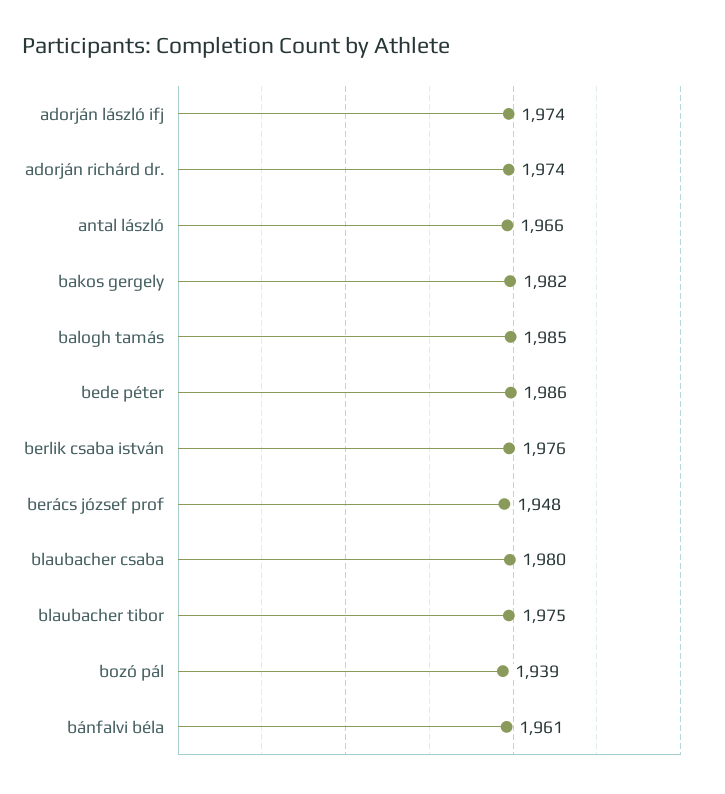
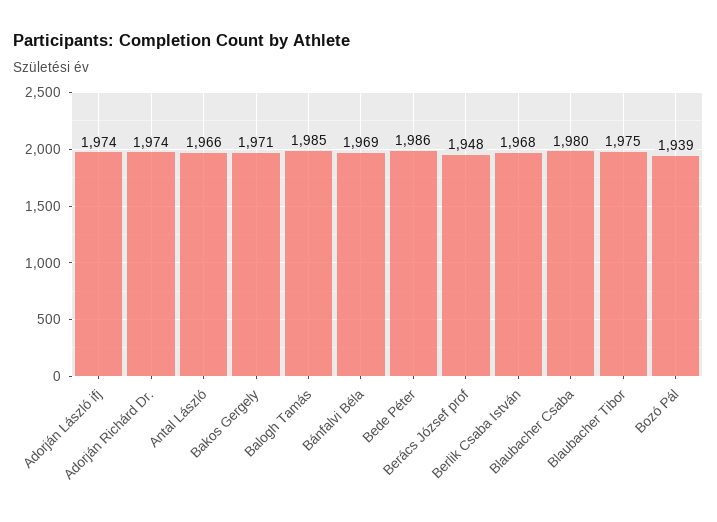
  {
    "adorján lászló ifj": 1974,
    "adorján richárd dr.": 1974,
    "antal lászló": 1966,
-   "bakos gergely": 1982,
+   "bakos gergely": 1971,
    "balogh tamás": 1985,
    "bede péter": 1986,
-   "berlik csaba istván": 1976,
+   "berlik csaba istván": 1968,
    "berács józsef prof": 1948,
    "blaubacher csaba": 1980,
    "blaubacher tibor": 1975,
    "bozó pál": 1939,
-   "bánfalvi béla": 1961
+   "bánfalvi béla": 1969
  }

